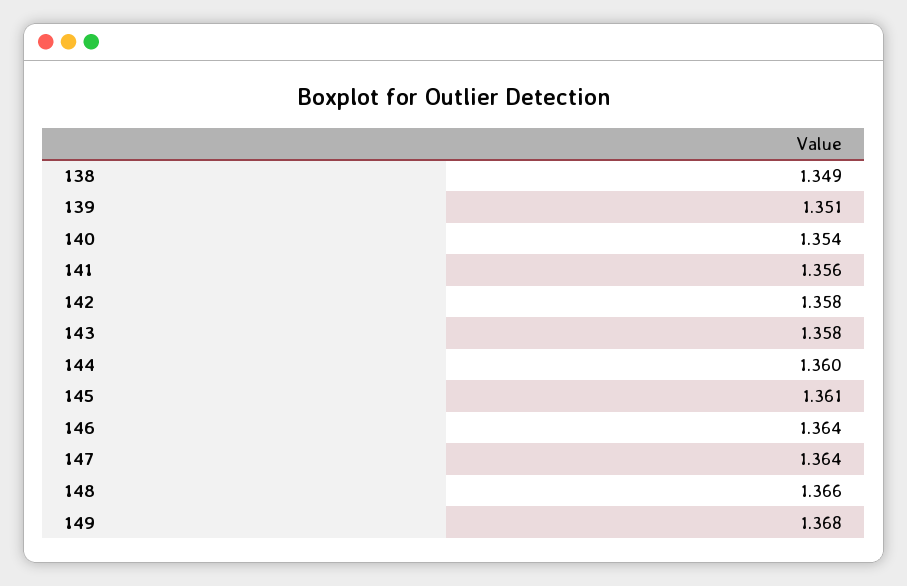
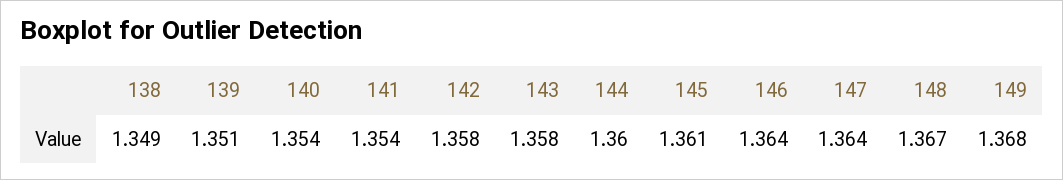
  {
    "138": 1.349,
    "139": 1.351,
    "140": 1.354,
-   "141": 1.356,
+   "141": 1.354,
    "142": 1.358,
    "143": 1.358,
    "144": 1.36,
    "145": 1.361,
    "146": 1.364,
    "147": 1.364,
-   "148": 1.366,
+   "148": 1.367,
    "149": 1.368
  }

